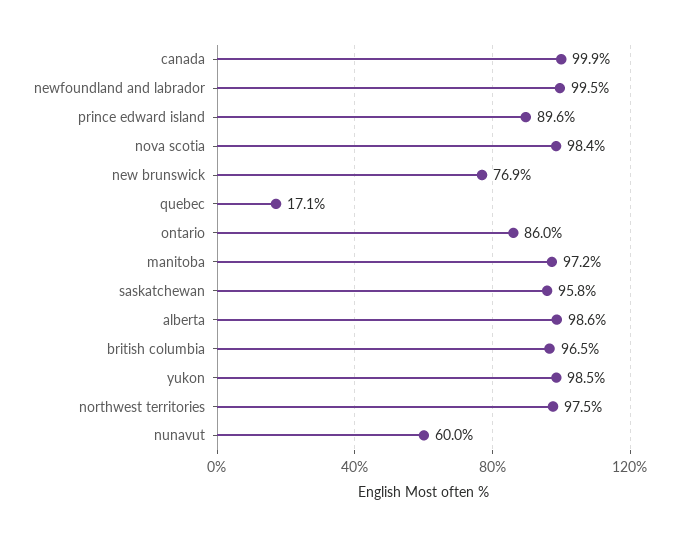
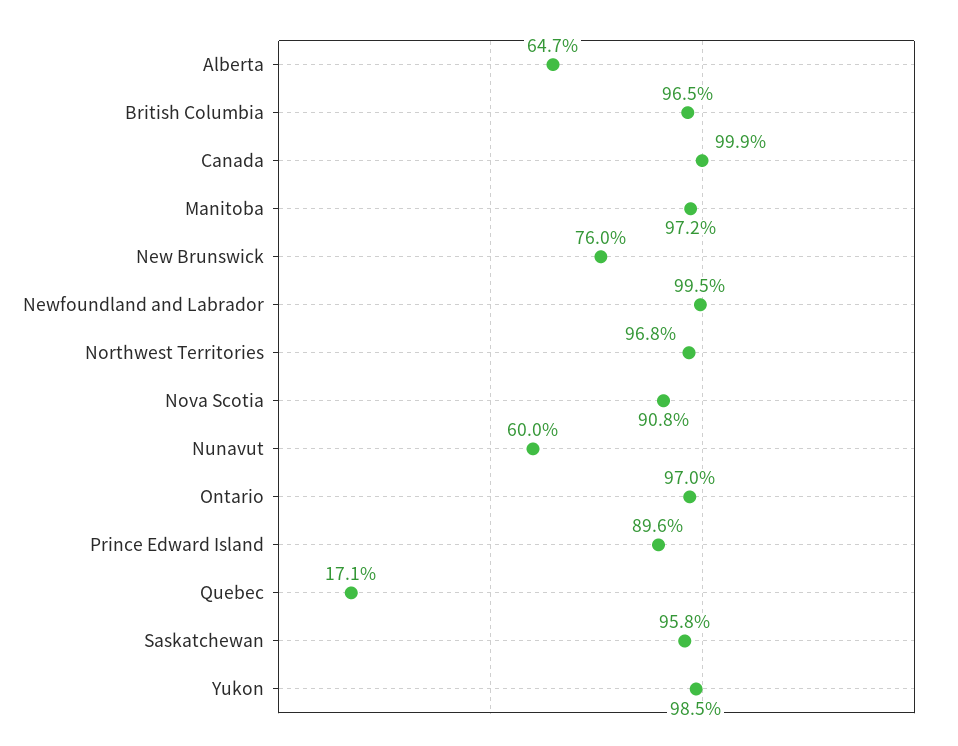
  {
    "canada": 99.9,
    "newfoundland and labrador": 99.5,
    "prince edward island": 89.6,
-   "nova scotia": 98.4,
+   "nova scotia": 90.8,
-   "new brunswick": 76.9,
+   "new brunswick": 76,
    "quebec": 17.1,
-   "ontario": 86,
+   "ontario": 97,
    "manitoba": 97.2,
    "saskatchewan": 95.8,
-   "alberta": 98.6,
+   "alberta": 64.7,
    "british columbia": 96.5,
    "yukon": 98.5,
-   "northwest territories": 97.5,
+   "northwest territories": 96.8,
    "nunavut": 60
  }

